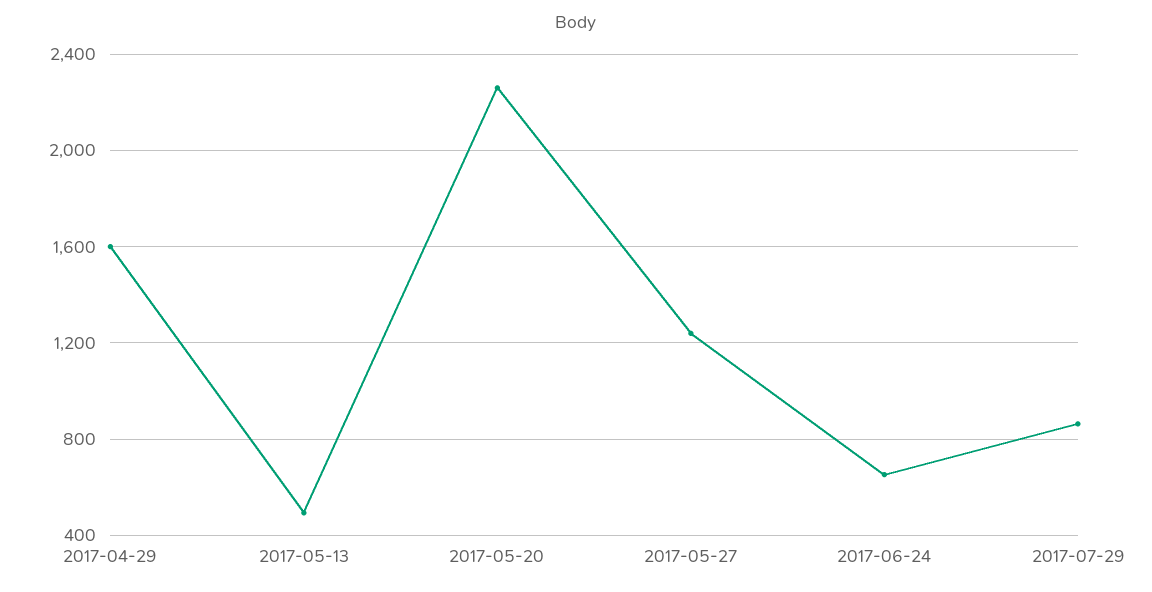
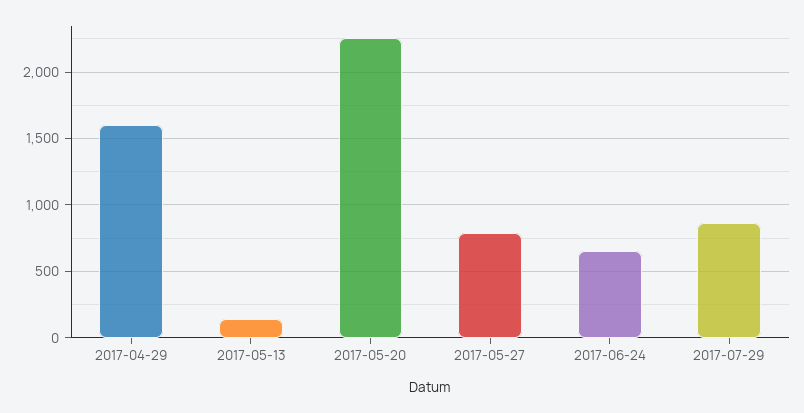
  {
    "2017-04-29": 1600,
-   "2017-05-13": 500,
+   "2017-05-13": 150,
    "2017-05-20": 2250,
-   "2017-05-27": 1250,
+   "2017-05-27": 800,
    "2017-06-24": 650,
    "2017-07-29": 850
  }

